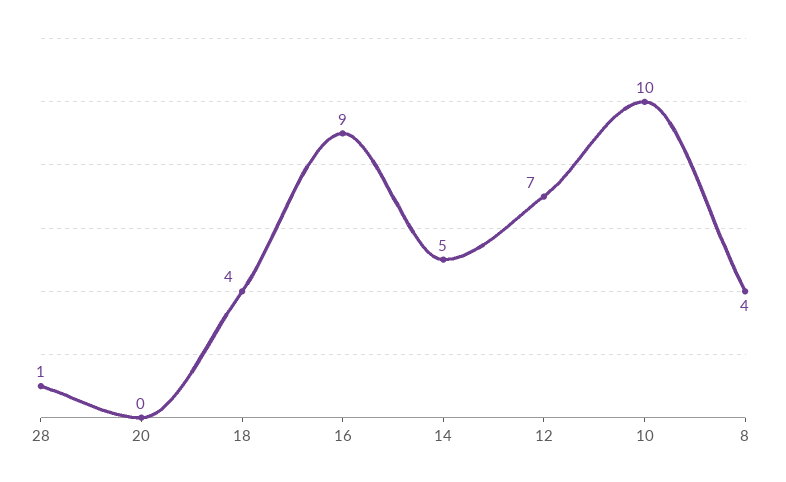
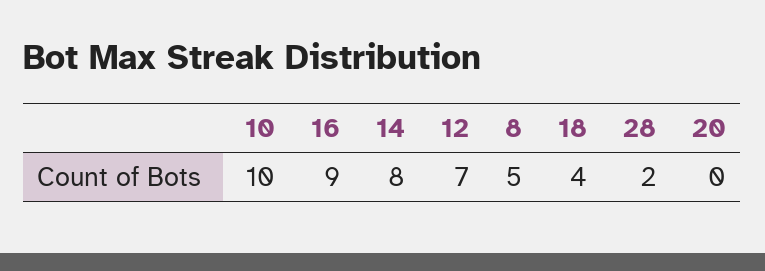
  {
-   "28": 1,
+   "28": 2,
    "20": 0,
    "18": 4,
    "16": 9,
-   "14": 5,
+   "14": 8,
    "12": 7,
    "10": 10,
-   "8": 4
+   "8": 5
  }

